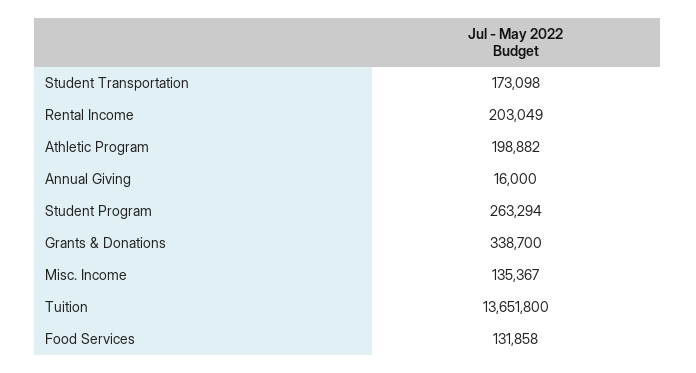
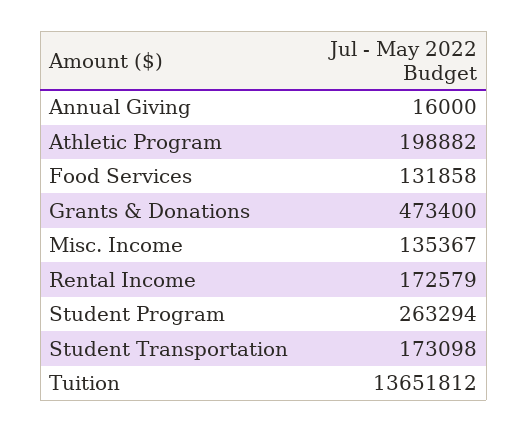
  {
    "Student Transportation": 173098,
-   "Rental Income": 203049,
+   "Rental Income": 172579,
    "Athletic Program": 198882,
    "Annual Giving": 16000,
    "Student Program": 263294,
-   "Grants & Donations": 338700,
+   "Grants & Donations": 473400,
    "Misc. Income": 135367,
-   "Tuition": 13651800,
+   "Tuition": 13651812,
    "Food Services": 131858
  }

